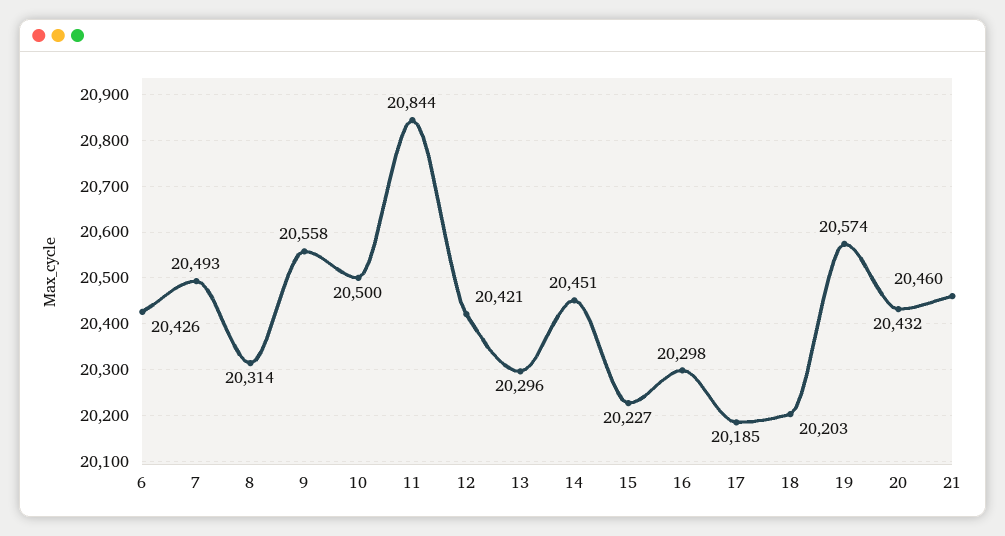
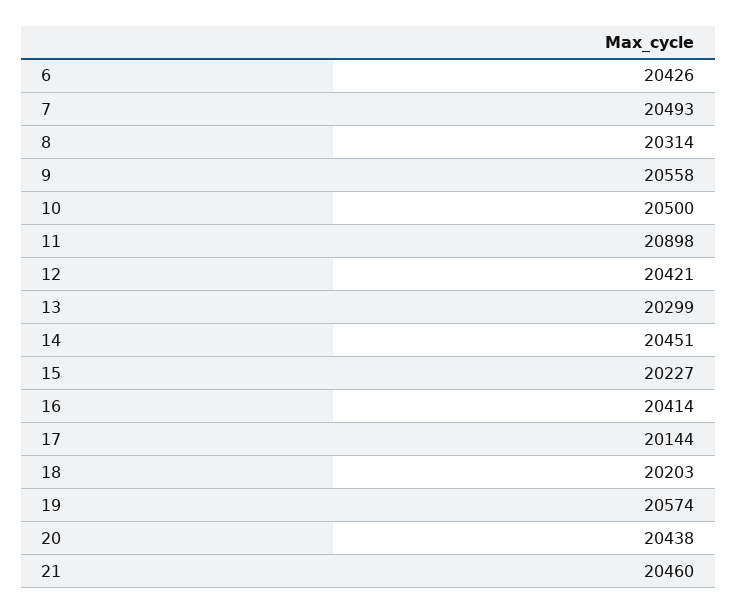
  {
    "6": 20426,
    "7": 20493,
    "8": 20314,
    "9": 20558,
    "10": 20500,
-   "11": 20844,
+   "11": 20898,
    "12": 20421,
-   "13": 20296,
+   "13": 20299,
    "14": 20451,
    "15": 20227,
-   "16": 20298,
+   "16": 20414,
-   "17": 20185,
+   "17": 20144,
    "18": 20203,
    "19": 20574,
-   "20": 20432,
+   "20": 20438,
    "21": 20460
  }

